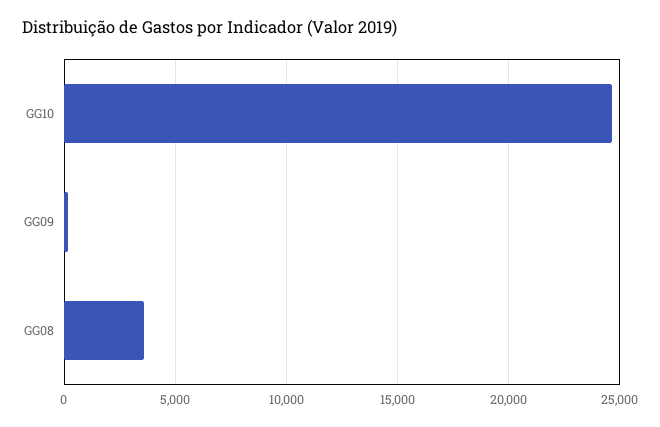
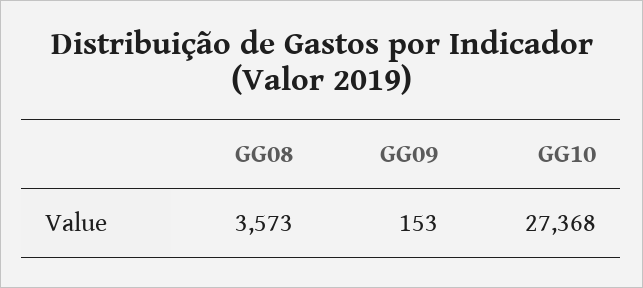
  {
-   "GG10": 24500,
+   "GG10": 27368,
    "GG09": 153,
    "GG08": 3573
  }

